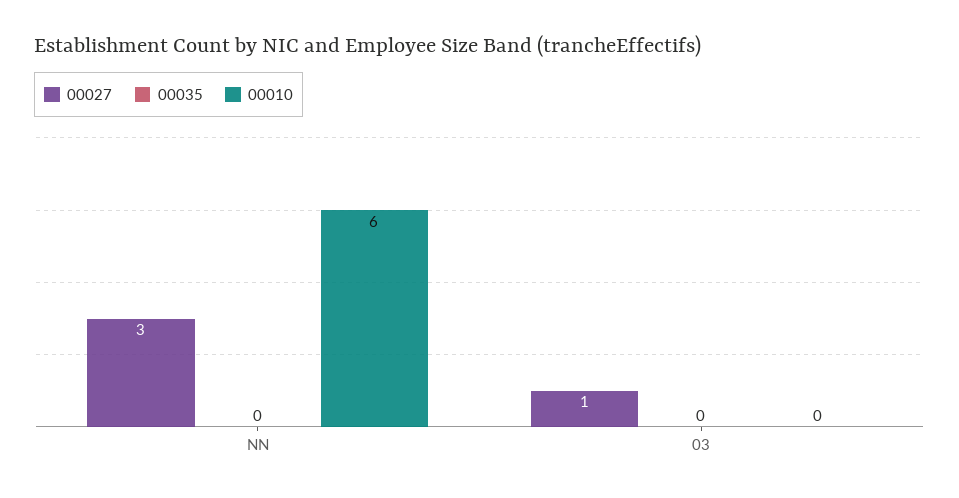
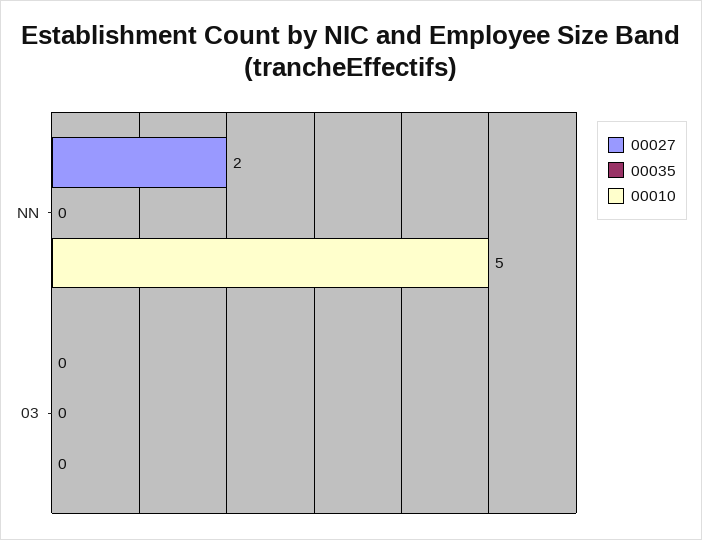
  {
    "00027": {
-     "NN": 3,
+     "NN": 2,
-     "03": 1
+     "03": 0
    },
    "00035": {
      "NN": 0,
      "03": 0
    },
    "00010": {
-     "NN": 6,
+     "NN": 5,
      "03": 0
    }
  }

